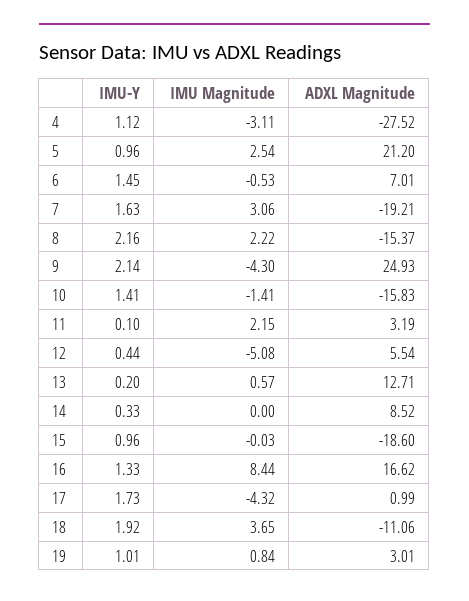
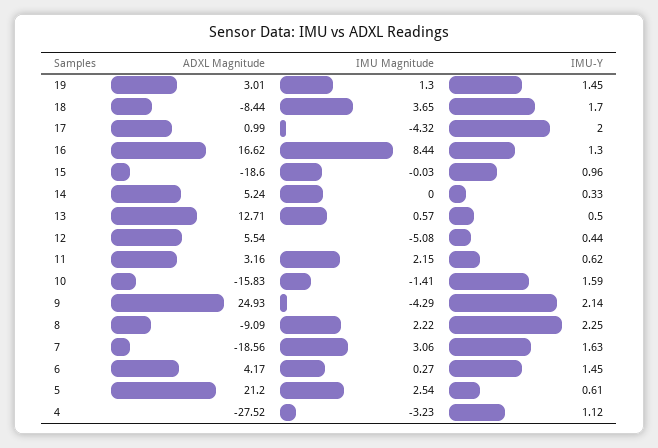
  {
    "IMU-Y": {
      "4": 1.12,
-     "5": 0.96,
+     "5": 0.61,
      "6": 1.45,
      "7": 1.63,
-     "8": 2.16,
+     "8": 2.25,
      "9": 2.14,
-     "10": 1.41,
+     "10": 1.59,
-     "11": 0.1,
+     "11": 0.62,
      "12": 0.44,
-     "13": 0.2,
+     "13": 0.5,
      "14": 0.33,
      "15": 0.96,
-     "16": 1.33,
+     "16": 1.3,
-     "17": 1.73,
+     "17": 2,
-     "18": 1.92,
+     "18": 1.7,
-     "19": 1.01
+     "19": 1.45
    },
    "IMU Magnitude": {
-     "4": -3.11,
+     "4": -3.23,
      "5": 2.54,
-     "6": -0.53,
+     "6": 0.27,
      "7": 3.06,
      "8": 2.22,
-     "9": -4.3,
+     "9": -4.29,
      "10": -1.41,
      "11": 2.15,
      "12": -5.08,
      "13": 0.57,
      "14": 0,
      "15": -0.03,
      "16": 8.44,
      "17": -4.32,
      "18": 3.65,
-     "19": 0.84
+     "19": 1.3
    },
    "ADXL Magnitude": {
      "4": -27.52,
      "5": 21.2,
-     "6": 7.01,
+     "6": 4.17,
-     "7": -19.21,
+     "7": -18.56,
-     "8": -15.37,
+     "8": -9.09,
      "9": 24.93,
      "10": -15.83,
-     "11": 3.19,
+     "11": 3.16,
      "12": 5.54,
      "13": 12.71,
-     "14": 8.52,
+     "14": 5.24,
      "15": -18.6,
      "16": 16.62,
      "17": 0.99,
-     "18": -11.06,
+     "18": -8.44,
      "19": 3.01
    }
  }

